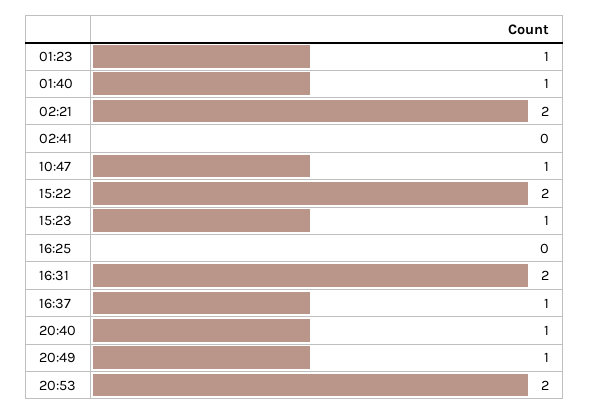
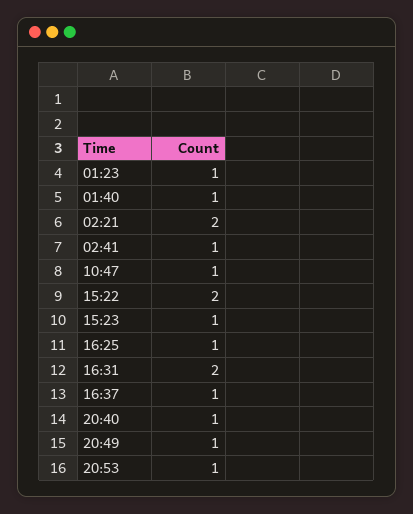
  {
    "01:23": 1,
    "01:40": 1,
    "02:21": 2,
-   "02:41": 0,
+   "02:41": 1,
    "10:47": 1,
    "15:22": 2,
    "15:23": 1,
-   "16:25": 0,
+   "16:25": 1,
    "16:31": 2,
    "16:37": 1,
    "20:40": 1,
    "20:49": 1,
-   "20:53": 2
+   "20:53": 1
  }

